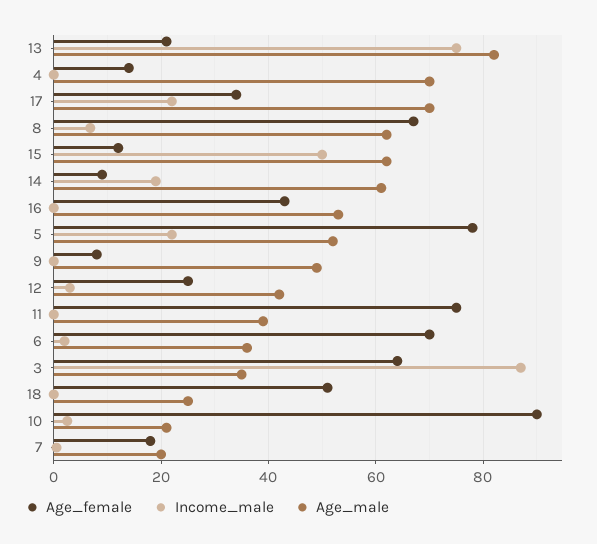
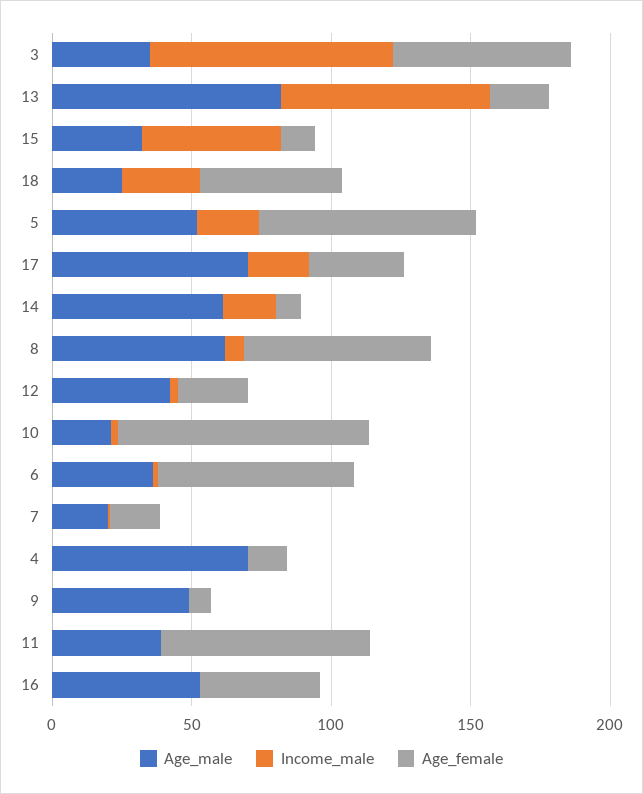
  {
    "Age_female": {
      "13": 22,
      "4": 14,
      "17": 34,
      "8": 68,
      "15": 12,
      "14": 10,
      "16": 44,
      "5": 78,
      "9": 8,
      "12": 26,
      "11": 76,
      "6": 70,
      "3": 64,
      "18": 52,
      "10": 90,
      "7": 18
    },
    "Income_male": {
      "13": 76,
      "4": 0,
      "17": 22,
      "8": 6,
      "15": 50,
      "14": 20,
      "16": 0,
      "5": 22,
      "9": 0,
      "12": 4,
      "11": 0,
      "6": 2,
      "3": 88,
-     "18": 0,
+     "18": 30,
      "10": 2,
      "7": 0
    },
    "Age_male": {
      "13": 82,
      "4": 70,
      "17": 70,
      "8": 62,
-     "15": 62,
+     "15": 30,
      "14": 62,
      "16": 54,
      "5": 52,
      "9": 50,
      "12": 42,
      "11": 40,
      "6": 36,
      "3": 36,
      "18": 26,
      "10": 22,
      "7": 20
    }
  }

